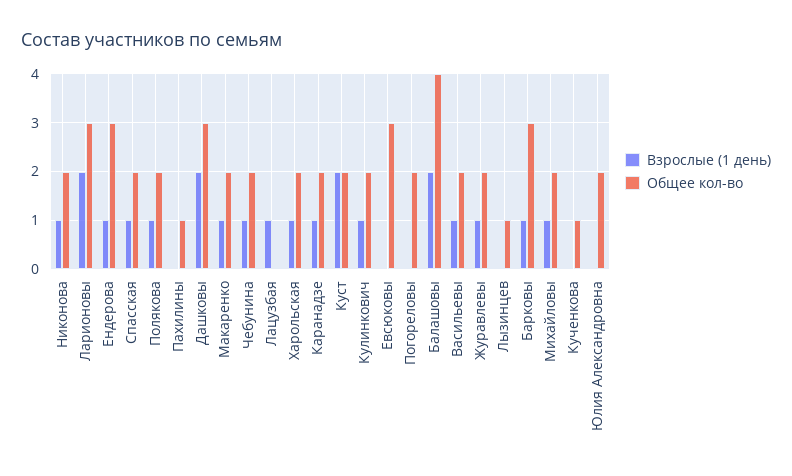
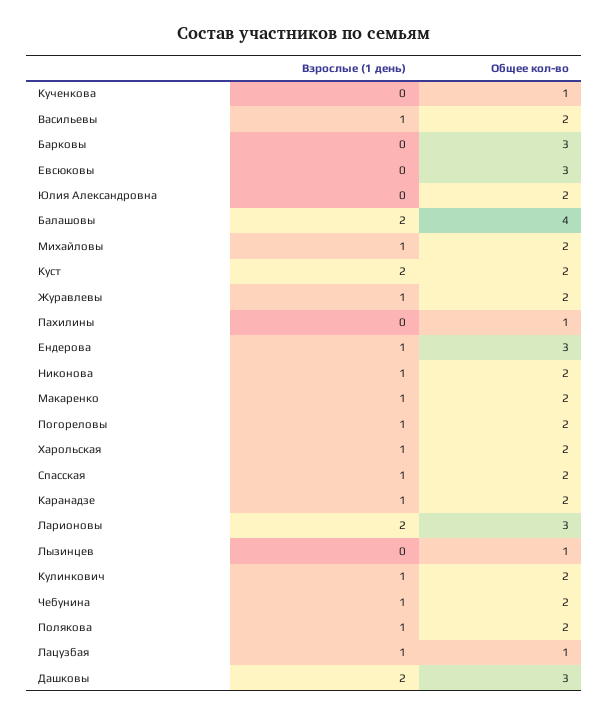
  {
    "Взрослые (1 день)": {
      "Никонова": 1,
      "Ларионовы": 2,
      "Ендерова": 1,
      "Спасская": 1,
      "Полякова": 1,
      "Пахилины": 0,
      "Дашковы": 2,
      "Макаренко": 1,
      "Чебунина": 1,
      "Лацузбая": 1,
      "Харольская": 1,
      "Каранадзе": 1,
      "Куст": 2,
      "Кулинкович": 1,
      "Евсюковы": 0,
-     "Погореловы": 0,
+     "Погореловы": 1,
      "Балашовы": 2,
      "Васильевы": 1,
      "Журавлевы": 1,
      "Лызинцев": 0,
-     "Барковы": 1,
+     "Барковы": 0,
      "Михайловы": 1,
      "Кученкова": 0,
      "Юлия Александровна": 0
    },
    "Общее кол-во": {
      "Никонова": 2,
      "Ларионовы": 3,
      "Ендерова": 3,
      "Спасская": 2,
      "Полякова": 2,
      "Пахилины": 1,
      "Дашковы": 3,
      "Макаренко": 2,
      "Чебунина": 2,
-     "Лацузбая": 0,
+     "Лацузбая": 1,
      "Харольская": 2,
      "Каранадзе": 2,
      "Куст": 2,
      "Кулинкович": 2,
      "Евсюковы": 3,
      "Погореловы": 2,
      "Балашовы": 4,
      "Васильевы": 2,
      "Журавлевы": 2,
      "Лызинцев": 1,
      "Барковы": 3,
      "Михайловы": 2,
      "Кученкова": 1,
      "Юлия Александровна": 2
    }
  }

